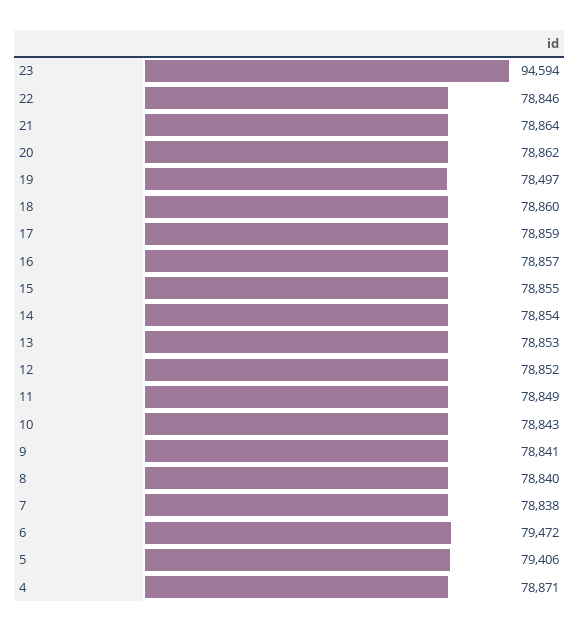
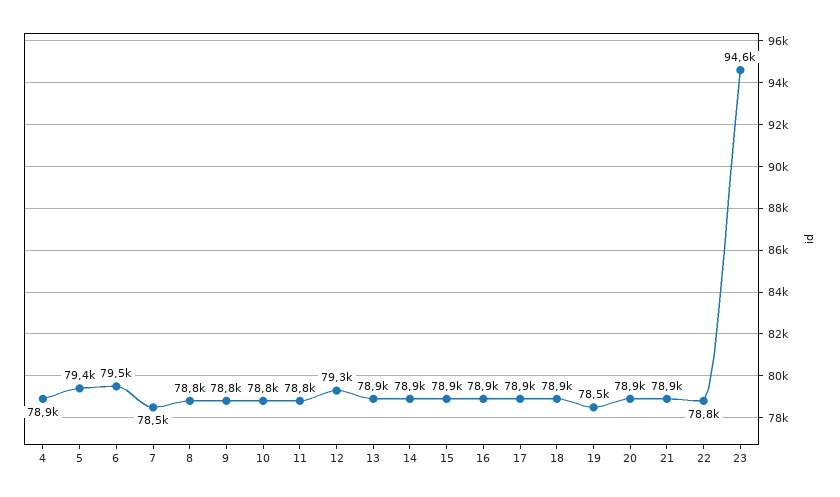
  {
    "23": 94594,
    "22": 78846,
    "21": 78864,
    "20": 78862,
    "19": 78497,
    "18": 78860,
    "17": 78859,
    "16": 78857,
    "15": 78855,
    "14": 78854,
    "13": 78853,
-   "12": 78852,
+   "12": 79300,
    "11": 78849,
    "10": 78843,
    "9": 78841,
    "8": 78840,
-   "7": 78838,
+   "7": 78500,
    "6": 79472,
    "5": 79406,
    "4": 78871
  }

